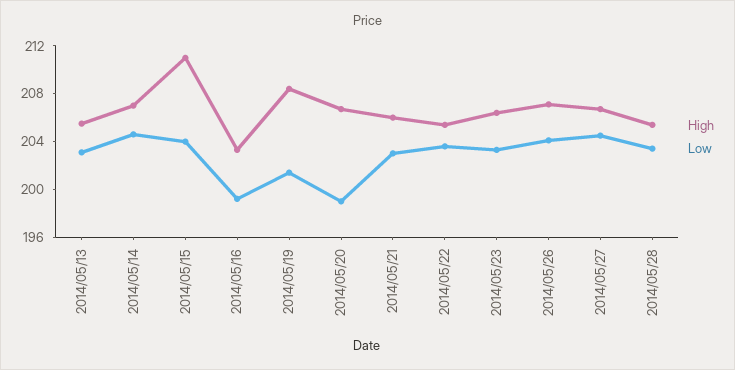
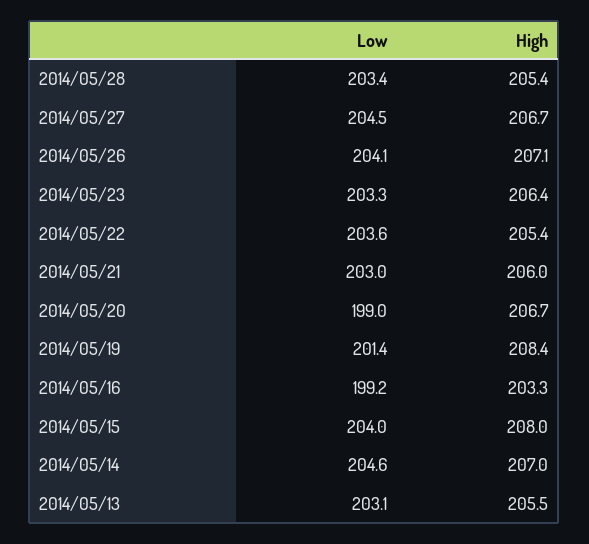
  {
    "High": {
      "2014/05/13": 205.5,
      "2014/05/14": 207,
-     "2014/05/15": 211,
+     "2014/05/15": 208,
      "2014/05/16": 203.3,
      "2014/05/19": 208.4,
      "2014/05/20": 206.7,
      "2014/05/21": 206,
      "2014/05/22": 205.4,
      "2014/05/23": 206.4,
      "2014/05/26": 207.1,
      "2014/05/27": 206.7,
      "2014/05/28": 205.4
    },
    "Low": {
      "2014/05/13": 203.1,
      "2014/05/14": 204.6,
      "2014/05/15": 204,
      "2014/05/16": 199.2,
      "2014/05/19": 201.4,
      "2014/05/20": 199,
      "2014/05/21": 203,
      "2014/05/22": 203.6,
      "2014/05/23": 203.3,
      "2014/05/26": 204.1,
      "2014/05/27": 204.5,
      "2014/05/28": 203.4
    }
  }

